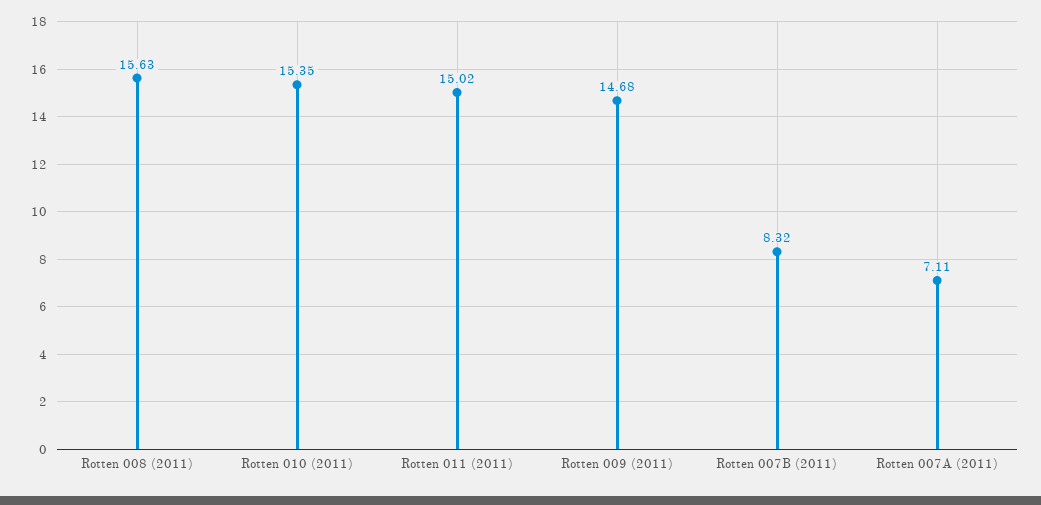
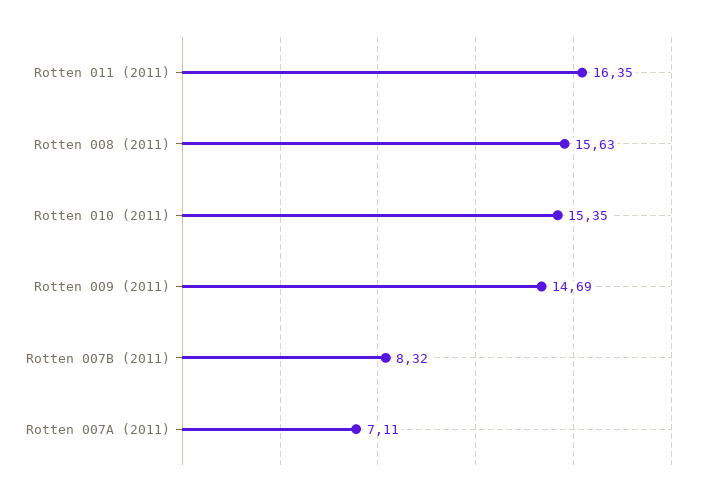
  {
    "Rotten 008 (2011)": 15.63,
    "Rotten 010 (2011)": 15.35,
-   "Rotten 011 (2011)": 15.02,
+   "Rotten 011 (2011)": 16.35,
-   "Rotten 009 (2011)": 14.68,
+   "Rotten 009 (2011)": 14.69,
    "Rotten 007B (2011)": 8.32,
    "Rotten 007A (2011)": 7.11
  }

